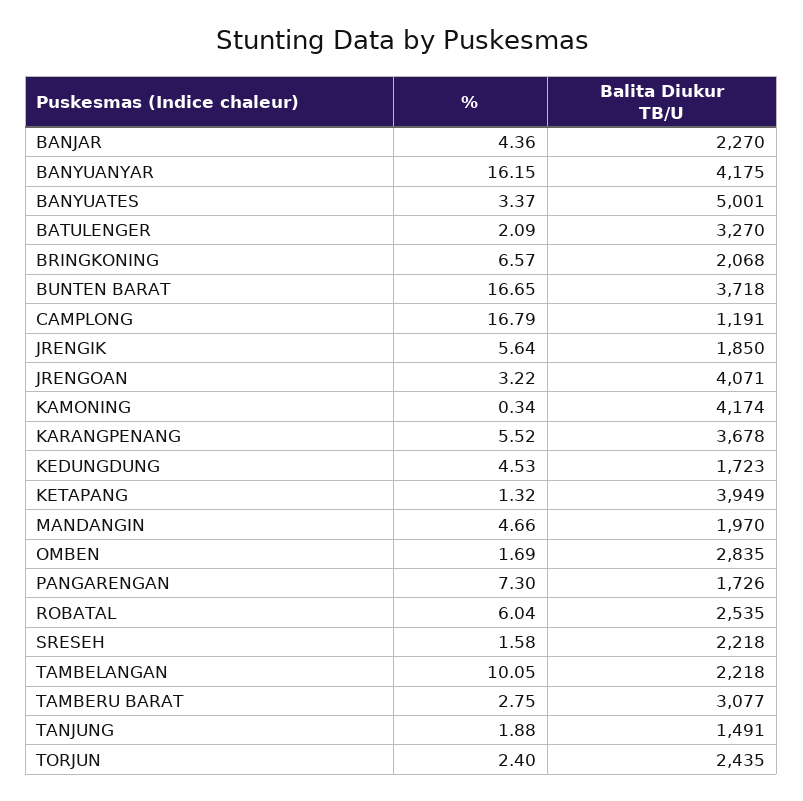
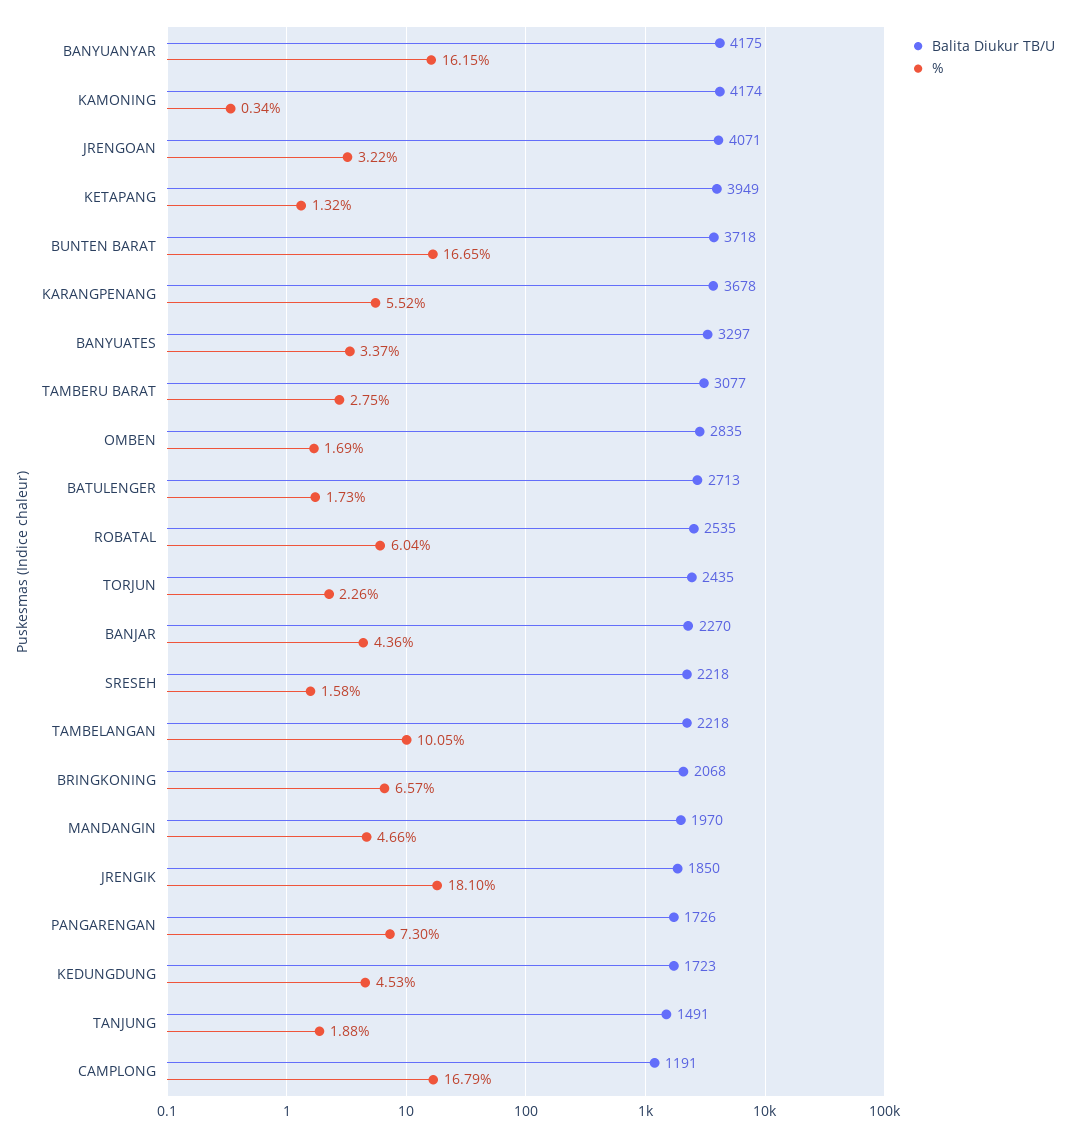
  {
    "%": {
      "BANJAR": 4.36,
      "BANYUANYAR": 16.15,
      "BANYUATES": 3.37,
-     "BATULENGER": 2.09,
+     "BATULENGER": 1.73,
      "BRINGKONING": 6.57,
      "BUNTEN BARAT": 16.65,
      "CAMPLONG": 16.79,
-     "JRENGIK": 5.64,
+     "JRENGIK": 18.1,
      "JRENGOAN": 3.22,
      "KAMONING": 0.34,
      "KARANGPENANG": 5.52,
      "KEDUNGDUNG": 4.53,
      "KETAPANG": 1.32,
      "MANDANGIN": 4.66,
      "OMBEN": 1.69,
      "PANGARENGAN": 7.3,
      "ROBATAL": 6.04,
      "SRESEH": 1.58,
      "TAMBELANGAN": 10.05,
      "TAMBERU BARAT": 2.75,
      "TANJUNG": 1.88,
-     "TORJUN": 2.4
+     "TORJUN": 2.26
    },
    "Balita Diukur TB/U": {
      "BANJAR": 2270,
      "BANYUANYAR": 4175,
-     "BANYUATES": 5001,
+     "BANYUATES": 3297,
-     "BATULENGER": 3270,
+     "BATULENGER": 2713,
      "BRINGKONING": 2068,
      "BUNTEN BARAT": 3718,
      "CAMPLONG": 1191,
      "JRENGIK": 1850,
      "JRENGOAN": 4071,
      "KAMONING": 4174,
      "KARANGPENANG": 3678,
      "KEDUNGDUNG": 1723,
      "KETAPANG": 3949,
      "MANDANGIN": 1970,
      "OMBEN": 2835,
      "PANGARENGAN": 1726,
      "ROBATAL": 2535,
      "SRESEH": 2218,
      "TAMBELANGAN": 2218,
      "TAMBERU BARAT": 3077,
      "TANJUNG": 1491,
      "TORJUN": 2435
    }
  }

